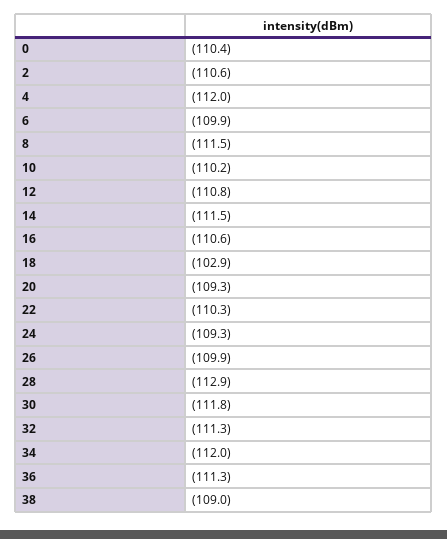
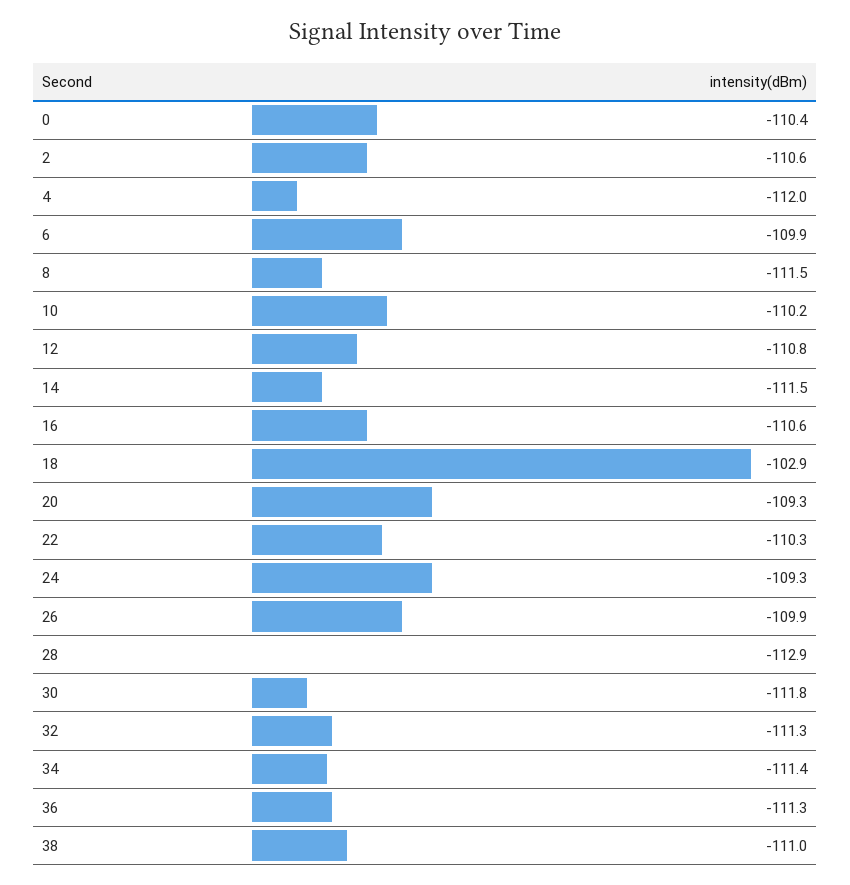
  {
    "0": -110.4,
    "2": -110.6,
    "4": -112,
    "6": -109.9,
    "8": -111.5,
    "10": -110.2,
    "12": -110.8,
    "14": -111.5,
    "16": -110.6,
    "18": -102.9,
    "20": -109.3,
    "22": -110.3,
    "24": -109.3,
    "26": -109.9,
    "28": -112.9,
    "30": -111.8,
    "32": -111.3,
-   "34": -112,
+   "34": -111.4,
    "36": -111.3,
-   "38": -109
+   "38": -111
  }

